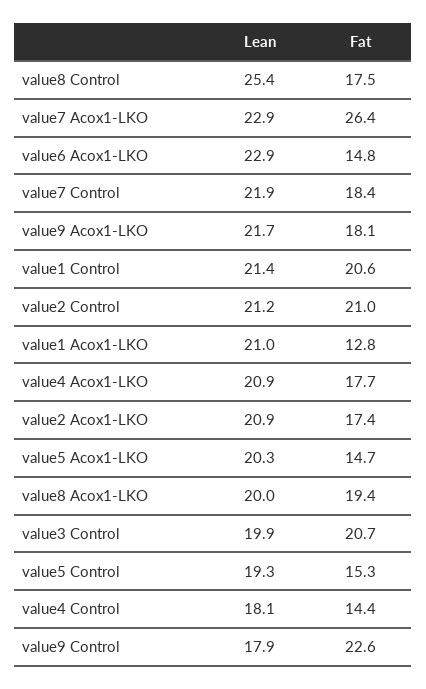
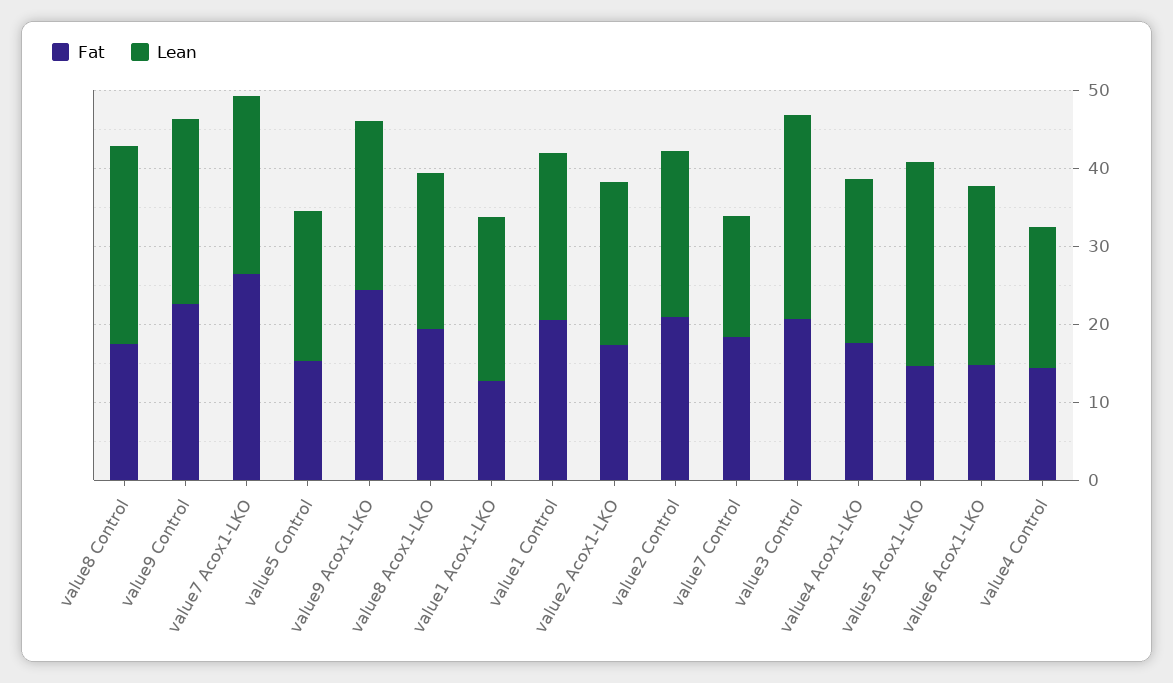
  {
    "Lean": {
      "value8 Control": 25.4,
      "value7 Acox1-LKO": 22.9,
      "value6 Acox1-LKO": 22.9,
-     "value7 Control": 21.9,
+     "value7 Control": 16,
      "value9 Acox1-LKO": 21.7,
      "value1 Control": 21.4,
      "value2 Control": 21.2,
      "value1 Acox1-LKO": 21,
      "value4 Acox1-LKO": 20.9,
      "value2 Acox1-LKO": 20.9,
-     "value5 Acox1-LKO": 20.3,
+     "value5 Acox1-LKO": 26,
      "value8 Acox1-LKO": 20,
-     "value3 Control": 19.9,
+     "value3 Control": 26,
      "value5 Control": 19.3,
      "value4 Control": 18.1,
-     "value9 Control": 17.9
+     "value9 Control": 24
    },
    "Fat": {
      "value8 Control": 17.5,
      "value7 Acox1-LKO": 26.4,
      "value6 Acox1-LKO": 14.8,
      "value7 Control": 18.4,
-     "value9 Acox1-LKO": 18.1,
+     "value9 Acox1-LKO": 24,
      "value1 Control": 20.6,
      "value2 Control": 21,
      "value1 Acox1-LKO": 12.8,
      "value4 Acox1-LKO": 17.7,
      "value2 Acox1-LKO": 17.4,
      "value5 Acox1-LKO": 14.7,
      "value8 Acox1-LKO": 19.4,
      "value3 Control": 20.7,
      "value5 Control": 15.3,
      "value4 Control": 14.4,
      "value9 Control": 22.6
    }
  }

